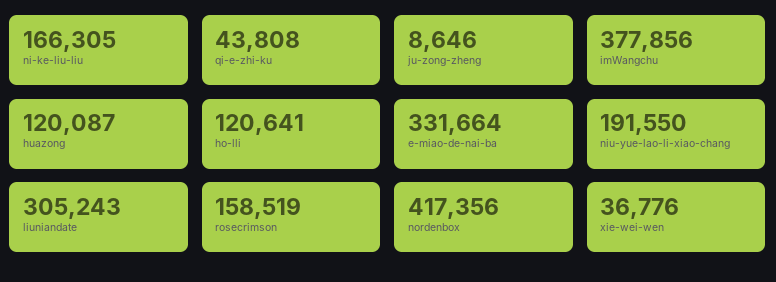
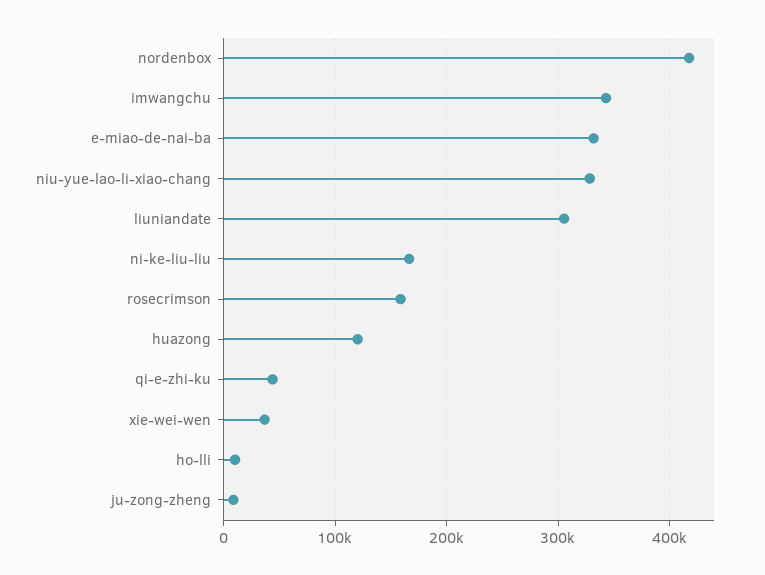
  {
    "ni-ke-liu-liu": 166305,
    "qi-e-zhi-ku": 43808,
    "ju-zong-zheng": 8646,
-   "imWangchu": 377856,
+   "imWangchu": 340000,
    "huazong": 120087,
-   "ho-lli": 120641,
+   "ho-lli": 10000,
    "e-miao-de-nai-ba": 331664,
-   "niu-yue-lao-li-xiao-chang": 191550,
+   "niu-yue-lao-li-xiao-chang": 330000,
    "liuniandate": 305243,
    "rosecrimson": 158519,
    "nordenbox": 417356,
    "xie-wei-wen": 36776
  }

